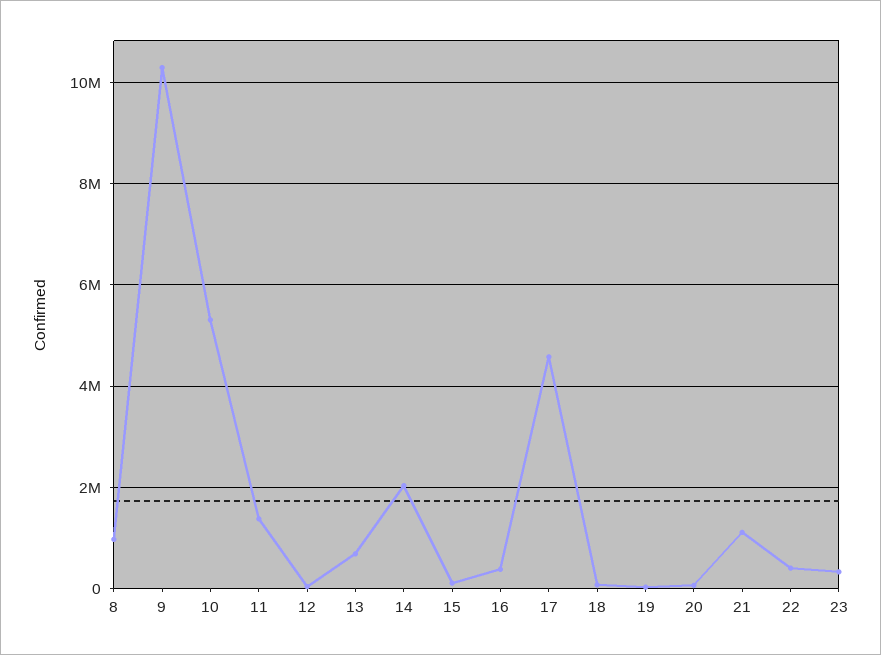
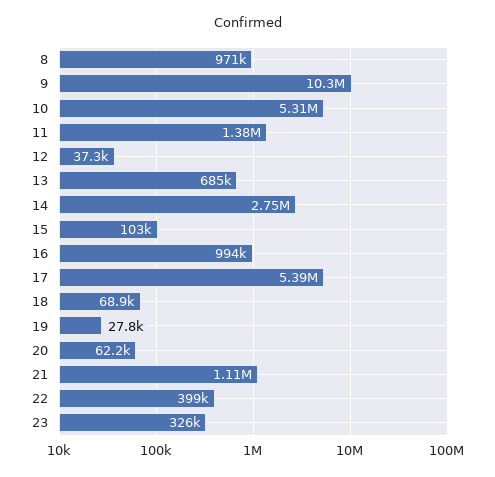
  {
    "8": 971000,
    "9": 10300000,
    "10": 5310000,
    "11": 1380000,
    "12": 37300,
    "13": 685000,
-   "14": 2000000,
+   "14": 2750000,
    "15": 103000,
-   "16": 400000,
+   "16": 994000,
-   "17": 4600000,
+   "17": 5390000,
    "18": 68900,
    "19": 27800,
    "20": 62200,
    "21": 1110000,
    "22": 399000,
    "23": 326000
  }

